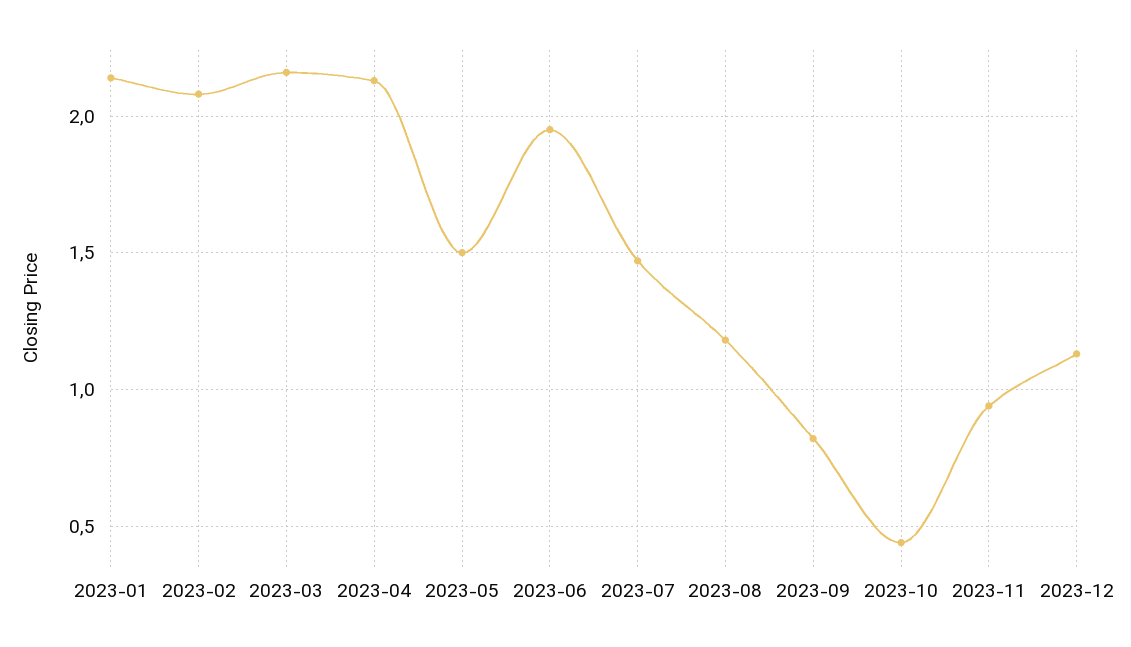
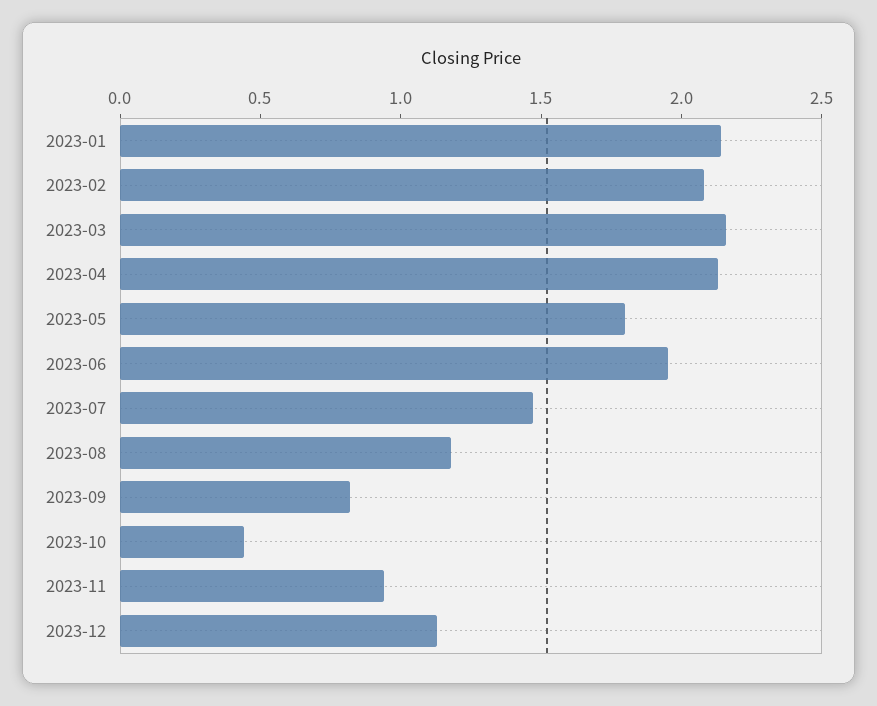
  {
    "2023-01": 2.15,
    "2023-02": 2.1,
    "2023-03": 2.15,
    "2023-04": 2.15,
-   "2023-05": 1.5,
+   "2023-05": 1.8,
    "2023-06": 1.95,
    "2023-07": 1.45,
    "2023-08": 1.2,
    "2023-09": 0.8,
    "2023-10": 0.45,
    "2023-11": 0.95,
    "2023-12": 1.15
  }

